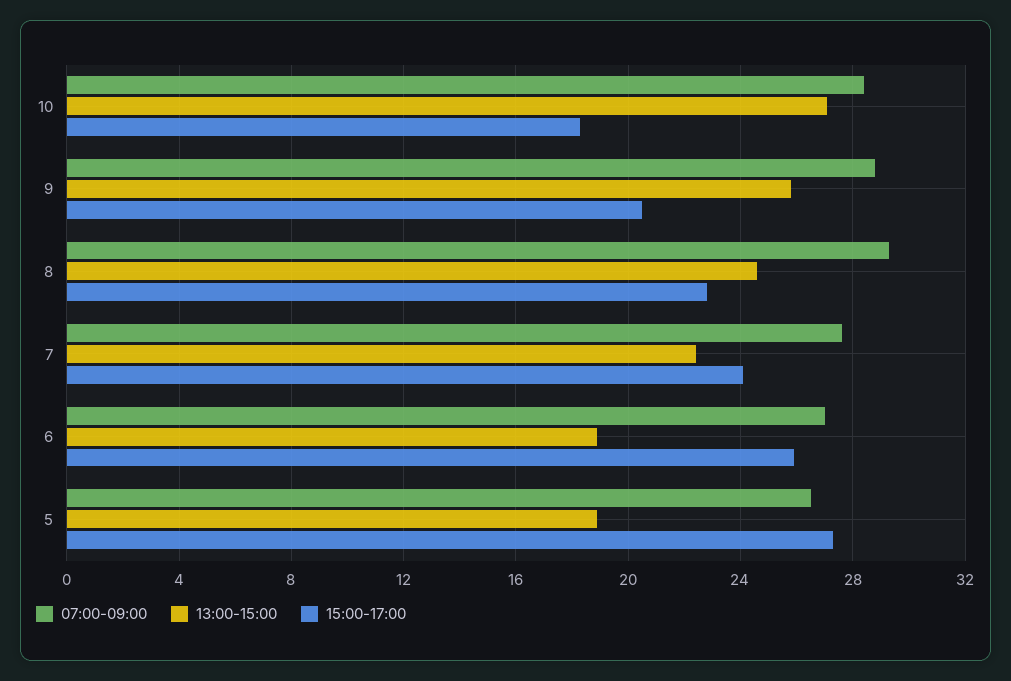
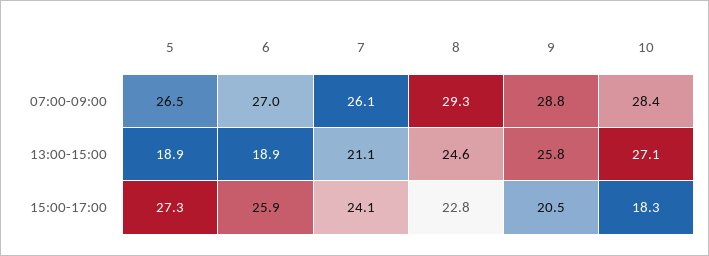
  {
    "07:00-09:00": {
      "10": 28.4,
      "9": 28.8,
      "8": 29.3,
-     "7": 27.5,
+     "7": 26.1,
      "6": 27,
      "5": 26.5
    },
    "13:00-15:00": {
      "10": 27.1,
      "9": 25.8,
      "8": 24.6,
-     "7": 22.5,
+     "7": 21.1,
      "6": 18.9,
      "5": 18.9
    },
    "15:00-17:00": {
      "10": 18.3,
      "9": 20.5,
      "8": 22.8,
      "7": 24.1,
      "6": 25.9,
      "5": 27.3
    }
  }

